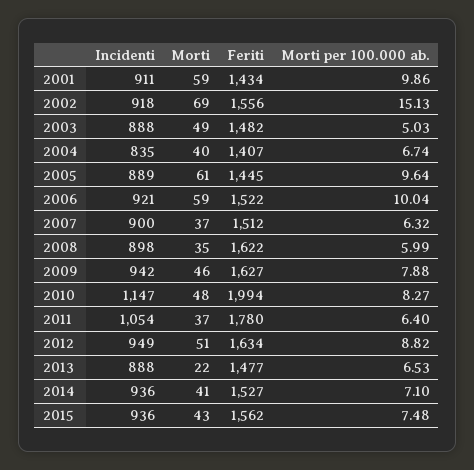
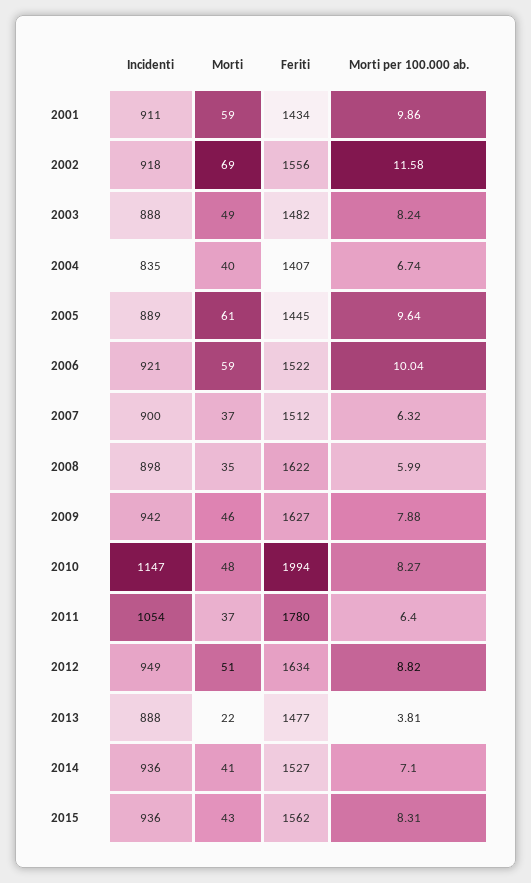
  {
    "Incidenti": {
      "2001": 911,
      "2002": 918,
      "2003": 888,
      "2004": 835,
      "2005": 889,
      "2006": 921,
      "2007": 900,
      "2008": 898,
      "2009": 942,
      "2010": 1147,
      "2011": 1054,
      "2012": 949,
      "2013": 888,
      "2014": 936,
      "2015": 936
    },
    "Morti": {
      "2001": 59,
      "2002": 69,
      "2003": 49,
      "2004": 40,
      "2005": 61,
      "2006": 59,
      "2007": 37,
      "2008": 35,
      "2009": 46,
      "2010": 48,
      "2011": 37,
      "2012": 51,
      "2013": 22,
      "2014": 41,
      "2015": 43
    },
    "Feriti": {
      "2001": 1434,
      "2002": 1556,
      "2003": 1482,
      "2004": 1407,
      "2005": 1445,
      "2006": 1522,
      "2007": 1512,
      "2008": 1622,
      "2009": 1627,
      "2010": 1994,
      "2011": 1780,
      "2012": 1634,
      "2013": 1477,
      "2014": 1527,
      "2015": 1562
    },
    "Morti per 100.000 ab.": {
      "2001": 9.86,
-     "2002": 15.13,
+     "2002": 11.58,
-     "2003": 5.03,
+     "2003": 8.24,
      "2004": 6.74,
      "2005": 9.64,
      "2006": 10.04,
      "2007": 6.32,
      "2008": 5.99,
      "2009": 7.88,
      "2010": 8.27,
      "2011": 6.4,
      "2012": 8.82,
-     "2013": 6.53,
+     "2013": 3.81,
      "2014": 7.1,
-     "2015": 7.48
+     "2015": 8.31
    }
  }

